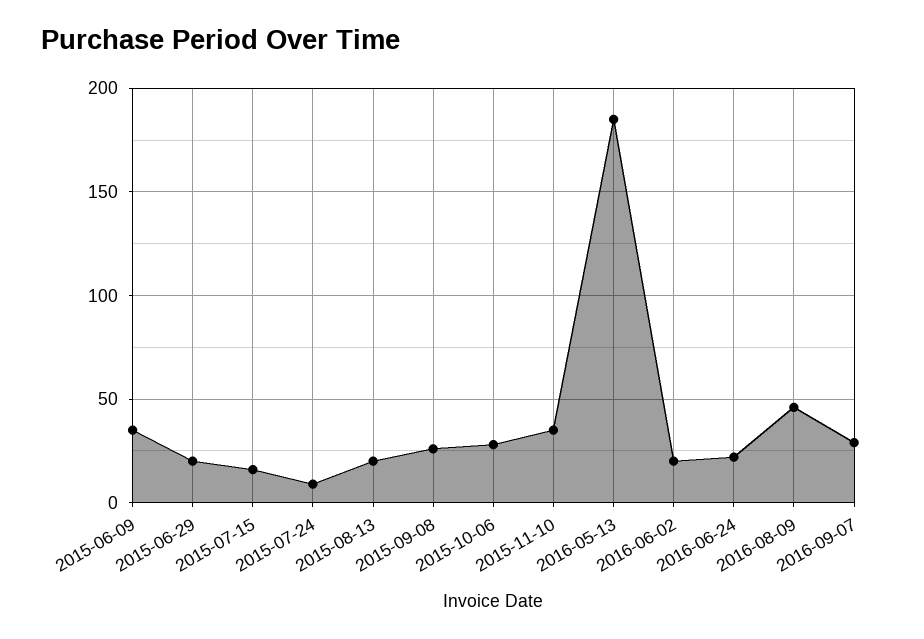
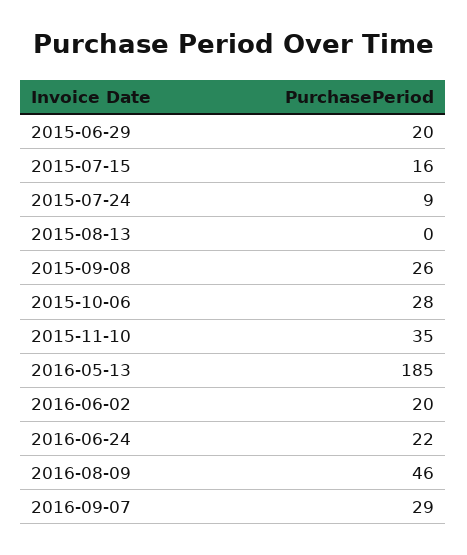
  {
-   "2015-06-09": 35,
    "2015-06-29": 20,
    "2015-07-15": 16,
    "2015-07-24": 9,
-   "2015-08-13": 20,
+   "2015-08-13": 0,
    "2015-09-08": 26,
    "2015-10-06": 28,
    "2015-11-10": 35,
    "2016-05-13": 185,
    "2016-06-02": 20,
    "2016-06-24": 22,
    "2016-08-09": 46,
    "2016-09-07": 29
  }

